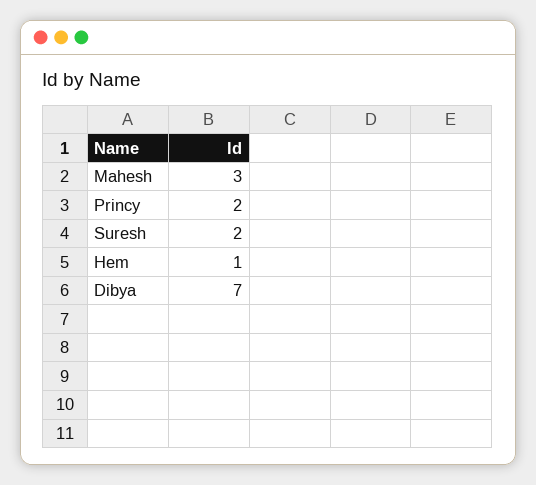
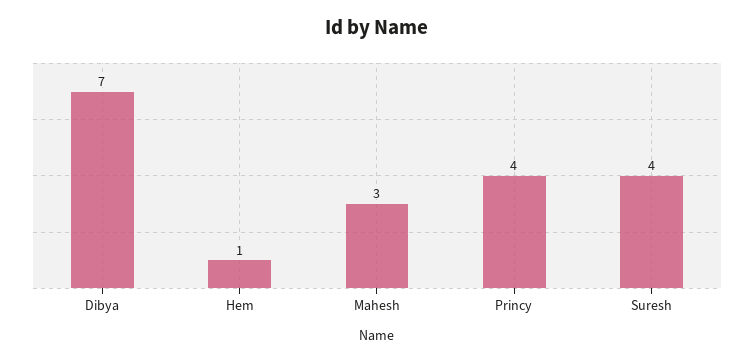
  {
    "Mahesh": 3,
-   "Princy": 2,
+   "Princy": 4,
-   "Suresh": 2,
+   "Suresh": 4,
    "Hem": 1,
    "Dibya": 7
  }

